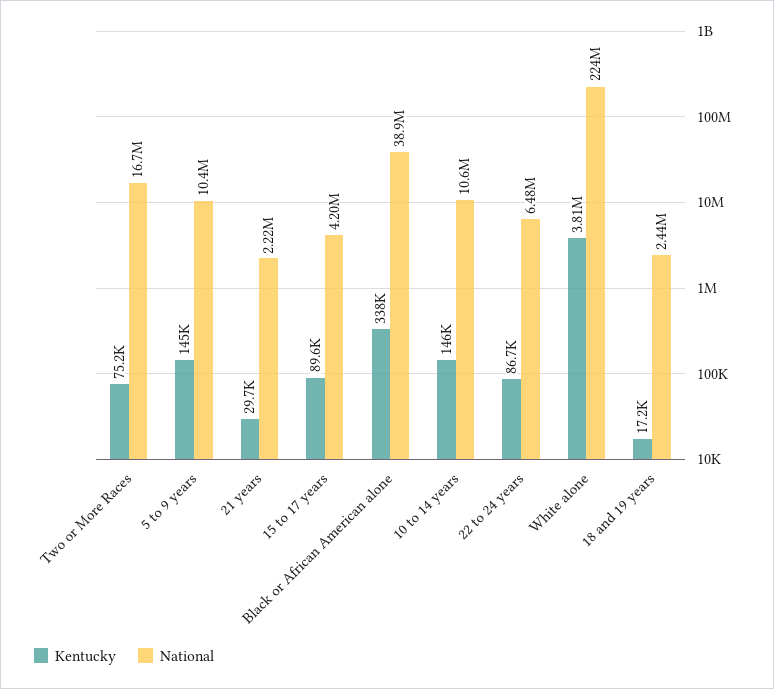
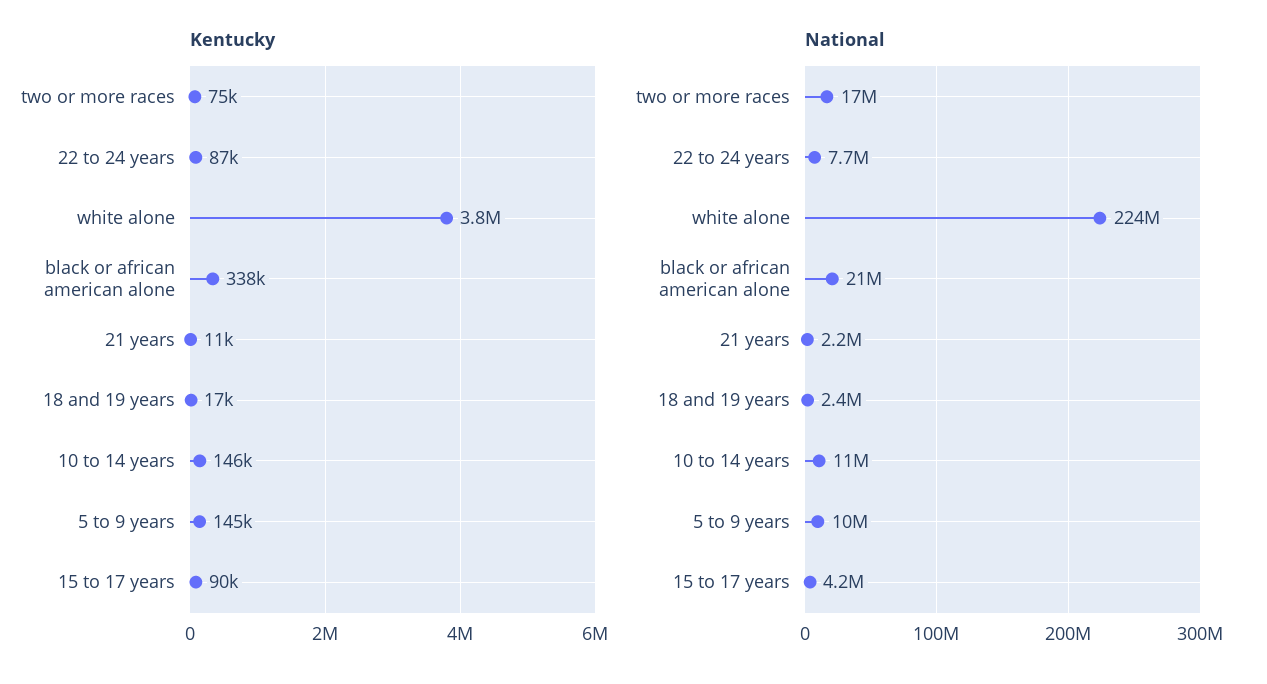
  {
    "Kentucky": {
      "Two or More Races": 75200,
      "5 to 9 years": 145000,
-     "21 years": 29700,
+     "21 years": 11000,
      "15 to 17 years": 89600,
      "Black or African American alone": 338000,
      "10 to 14 years": 146000,
      "22 to 24 years": 86700,
      "White alone": 3810000,
      "18 and 19 years": 17200
    },
    "National": {
      "Two or More Races": 16700000,
      "5 to 9 years": 10400000,
      "21 years": 2220000,
      "15 to 17 years": 4200000,
-     "Black or African American alone": 38900000,
+     "Black or African American alone": 21000000,
      "10 to 14 years": 10600000,
-     "22 to 24 years": 6480000,
+     "22 to 24 years": 7700000,
      "White alone": 224000000,
      "18 and 19 years": 2440000
    }
  }

